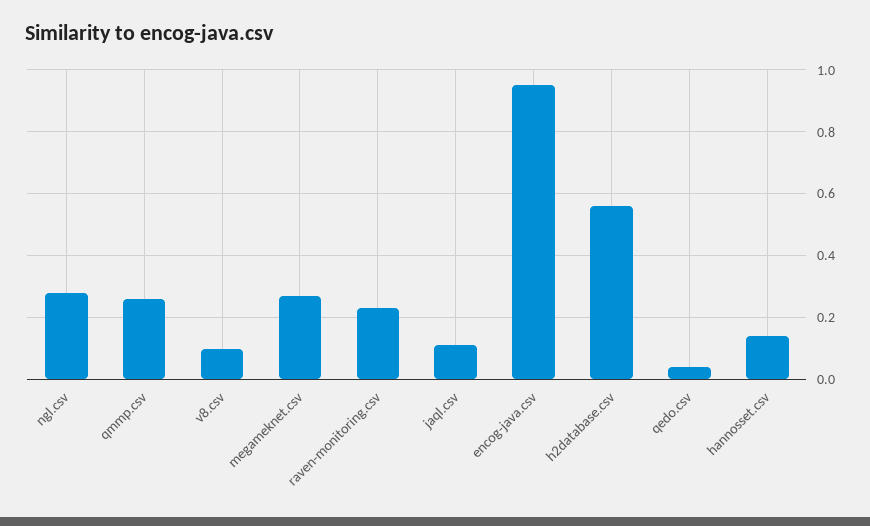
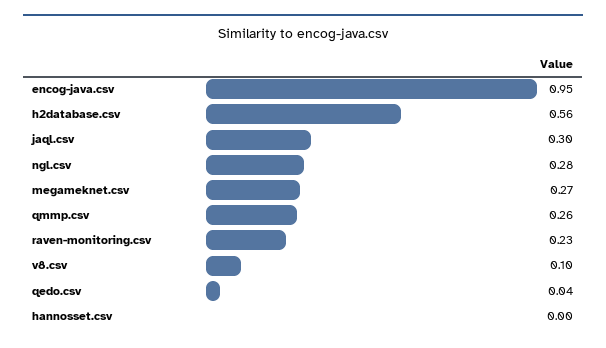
  {
    "ngl.csv": 0.28,
    "qmmp.csv": 0.26,
    "v8.csv": 0.1,
    "megameknet.csv": 0.27,
    "raven-monitoring.csv": 0.23,
-   "jaql.csv": 0.1,
+   "jaql.csv": 0.3,
    "encog-java.csv": 0.95,
    "h2database.csv": 0.56,
    "qedo.csv": 0.04,
-   "hannosset.csv": 0.15
+   "hannosset.csv": 0
  }

